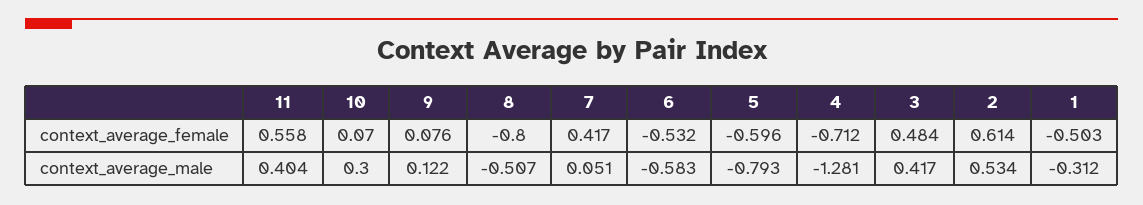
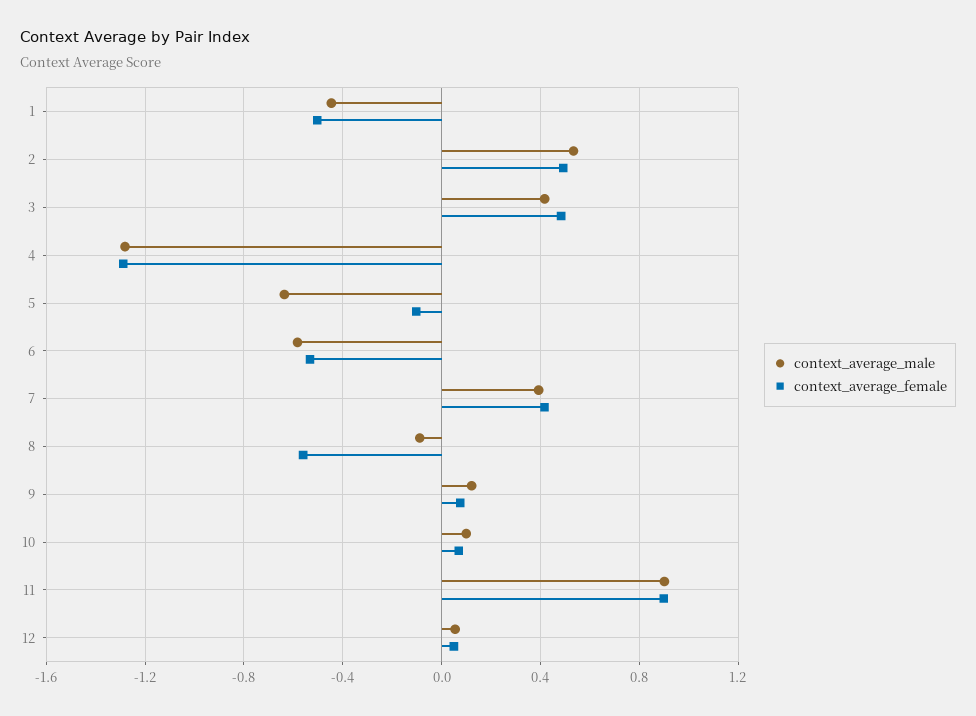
  {
    "context_average_female": {
-     "11": 0.558,
+     "11": 0.9,
      "10": 0.07,
      "9": 0.076,
-     "8": -0.8,
+     "8": -0.55,
      "7": 0.417,
      "6": -0.532,
-     "5": -0.596,
+     "5": -0.1,
-     "4": -0.712,
+     "4": -1.3,
      "3": 0.484,
-     "2": 0.614,
+     "2": 0.5,
-     "1": -0.503
+     "1": -0.503,
+     "12": 0.05
    },
    "context_average_male": {
-     "11": 0.404,
+     "11": 0.9,
-     "10": 0.3,
+     "10": 0.1,
      "9": 0.122,
-     "8": -0.507,
+     "8": -0.1,
-     "7": 0.051,
+     "7": 0.4,
      "6": -0.583,
-     "5": -0.793,
+     "5": -0.65,
      "4": -1.281,
      "3": 0.417,
      "2": 0.534,
-     "1": -0.312
+     "1": -0.45,
+     "12": 0.05
    }
  }

